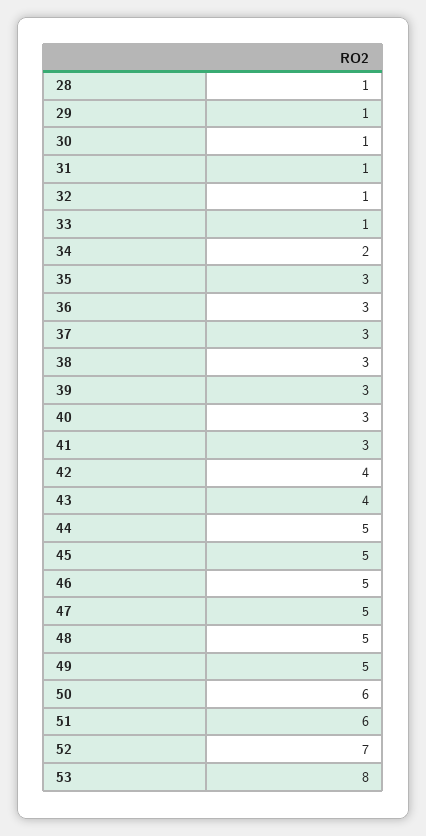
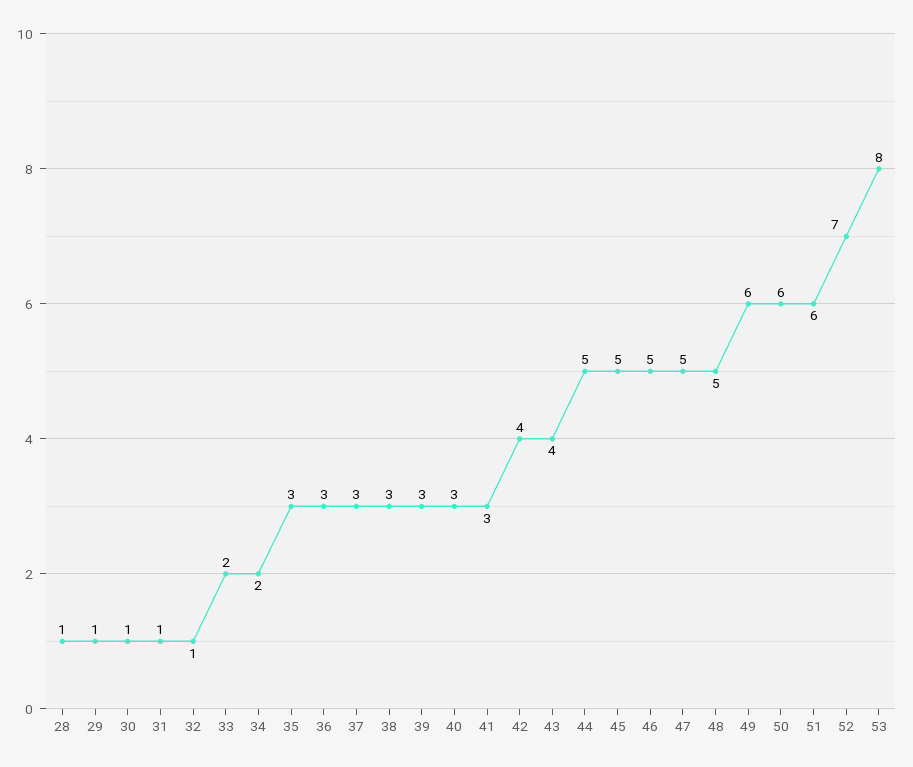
  {
    "28": 1,
    "29": 1,
    "30": 1,
    "31": 1,
    "32": 1,
-   "33": 1,
+   "33": 2,
    "34": 2,
    "35": 3,
    "36": 3,
    "37": 3,
    "38": 3,
    "39": 3,
    "40": 3,
    "41": 3,
    "42": 4,
    "43": 4,
    "44": 5,
    "45": 5,
    "46": 5,
    "47": 5,
    "48": 5,
-   "49": 5,
+   "49": 6,
    "50": 6,
    "51": 6,
    "52": 7,
    "53": 8
  }

